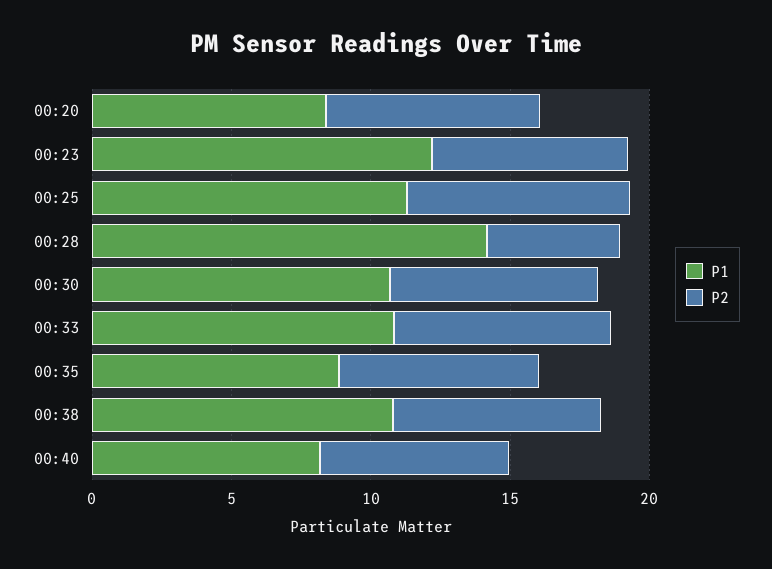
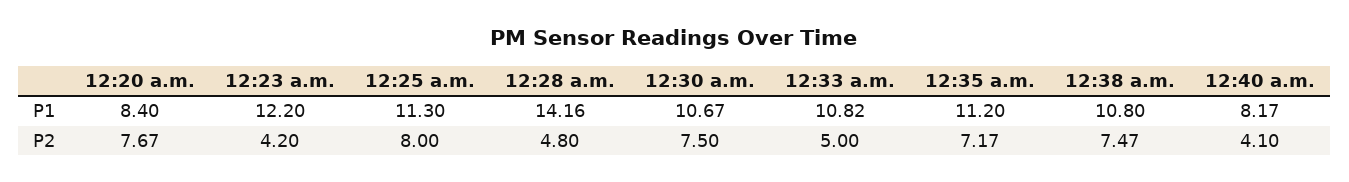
  {
    "P1": {
      "00:20": 8.4,
      "00:23": 12.2,
      "00:25": 11.3,
      "00:28": 14.16,
      "00:30": 10.67,
      "00:33": 10.82,
-     "00:35": 9,
+     "00:35": 11.2,
      "00:38": 10.8,
      "00:40": 8.17
    },
    "P2": {
      "00:20": 7.67,
-     "00:23": 7,
+     "00:23": 4.2,
      "00:25": 8,
      "00:28": 4.8,
      "00:30": 7.5,
-     "00:33": 8,
+     "00:33": 5,
      "00:35": 7.17,
      "00:38": 7.47,
-     "00:40": 7
+     "00:40": 4.1
    }
  }

